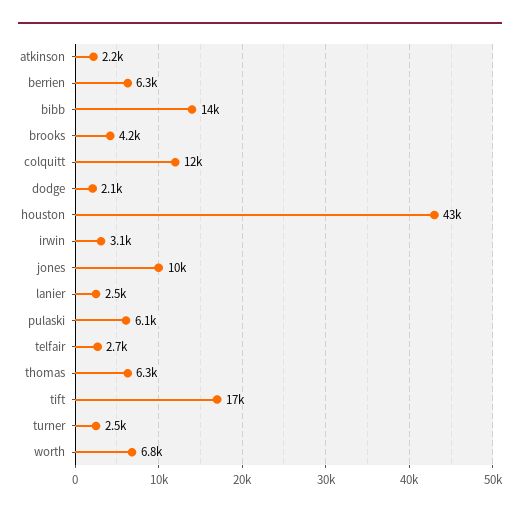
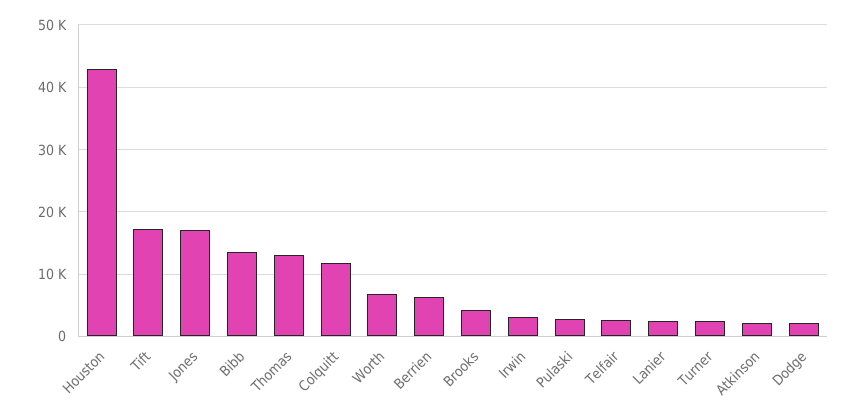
  {
    "atkinson": 2200,
    "berrien": 6300,
    "bibb": 14000,
    "brooks": 4200,
    "colquitt": 12000,
    "dodge": 2100,
    "houston": 43000,
    "irwin": 3100,
-   "jones": 10000,
+   "jones": 17000,
    "lanier": 2500,
-   "pulaski": 6100,
+   "pulaski": 3000,
    "telfair": 2700,
-   "thomas": 6300,
+   "thomas": 13000,
    "tift": 17000,
    "turner": 2500,
    "worth": 6800
  }

